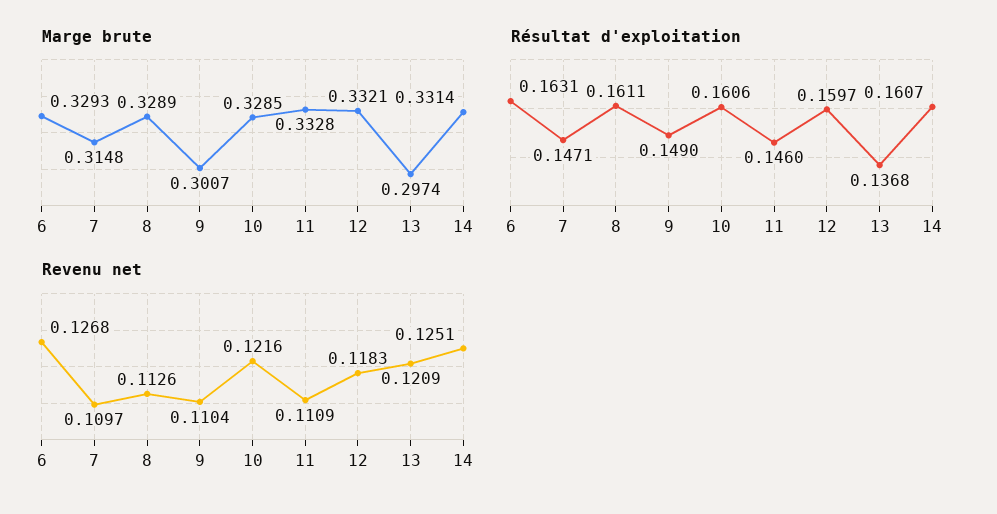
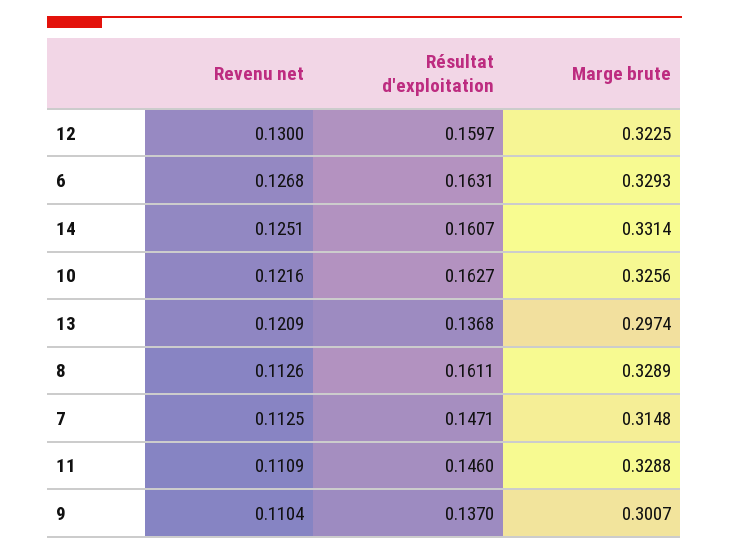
  {
    "Marge brute": {
      "6": 0.3293,
      "7": 0.3148,
      "8": 0.3289,
      "9": 0.3007,
-     "10": 0.3285,
+     "10": 0.3256,
-     "11": 0.3328,
+     "11": 0.3288,
-     "12": 0.3321,
+     "12": 0.3225,
      "13": 0.2974,
      "14": 0.3314
    },
    "Résultat d'exploitation": {
      "6": 0.1631,
      "7": 0.1471,
      "8": 0.1611,
-     "9": 0.149,
+     "9": 0.137,
-     "10": 0.1606,
+     "10": 0.1627,
      "11": 0.146,
      "12": 0.1597,
      "13": 0.1368,
      "14": 0.1607
    },
    "Revenu net": {
      "6": 0.1268,
-     "7": 0.1097,
+     "7": 0.1125,
      "8": 0.1126,
      "9": 0.1104,
      "10": 0.1216,
      "11": 0.1109,
-     "12": 0.1183,
+     "12": 0.13,
      "13": 0.1209,
      "14": 0.1251
    }
  }

